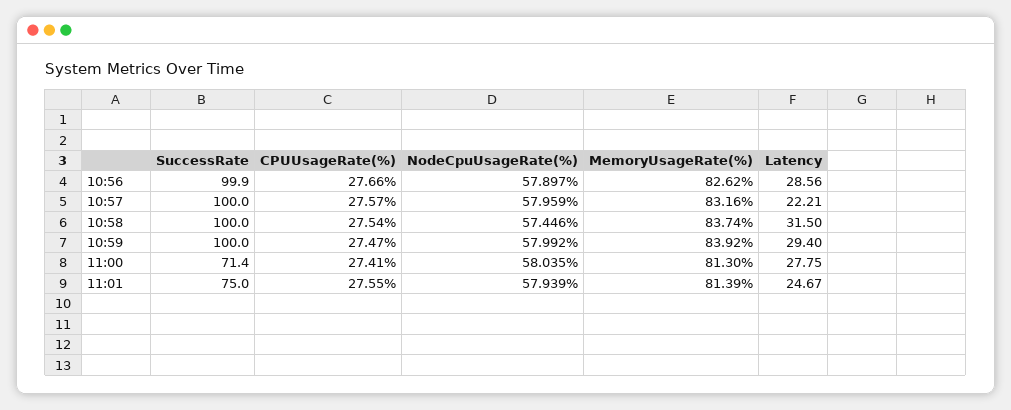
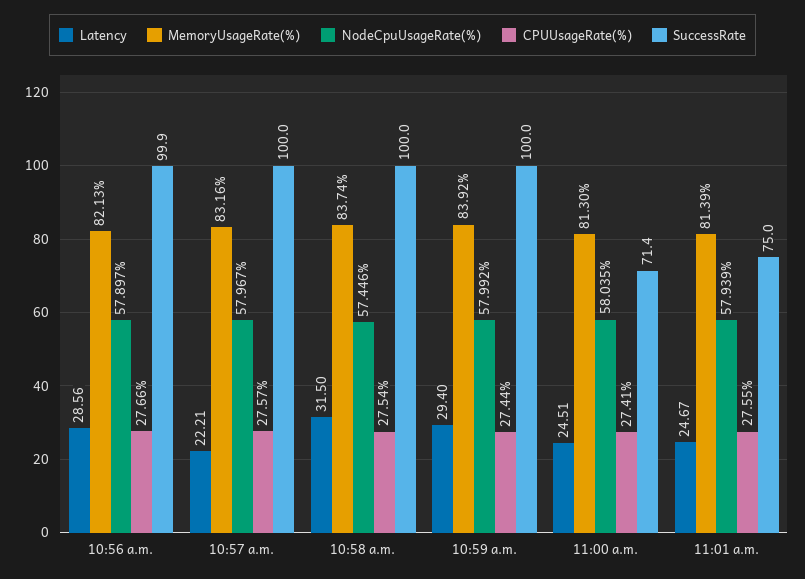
  {
    "SuccessRate": {
      "10:56": 99.9,
      "10:57": 100,
      "10:58": 100,
      "10:59": 100,
      "11:00": 71.4,
      "11:01": 75
    },
    "CPUUsageRate(%)": {
      "10:56": 27.66,
      "10:57": 27.57,
      "10:58": 27.54,
-     "10:59": 27.47,
+     "10:59": 27.44,
      "11:00": 27.41,
      "11:01": 27.55
    },
    "NodeCpuUsageRate(%)": {
      "10:56": 57.897,
-     "10:57": 57.959,
+     "10:57": 57.967,
      "10:58": 57.446,
      "10:59": 57.992,
      "11:00": 58.035,
      "11:01": 57.939
    },
    "MemoryUsageRate(%)": {
-     "10:56": 82.62,
+     "10:56": 82.13,
      "10:57": 83.16,
      "10:58": 83.74,
      "10:59": 83.92,
      "11:00": 81.3,
      "11:01": 81.39
    },
    "Latency": {
      "10:56": 28.56,
      "10:57": 22.21,
      "10:58": 31.5,
      "10:59": 29.4,
-     "11:00": 27.75,
+     "11:00": 24.51,
      "11:01": 24.67
    }
  }

